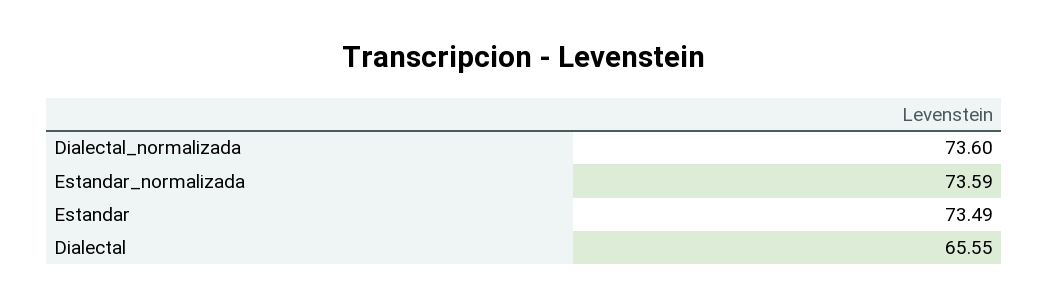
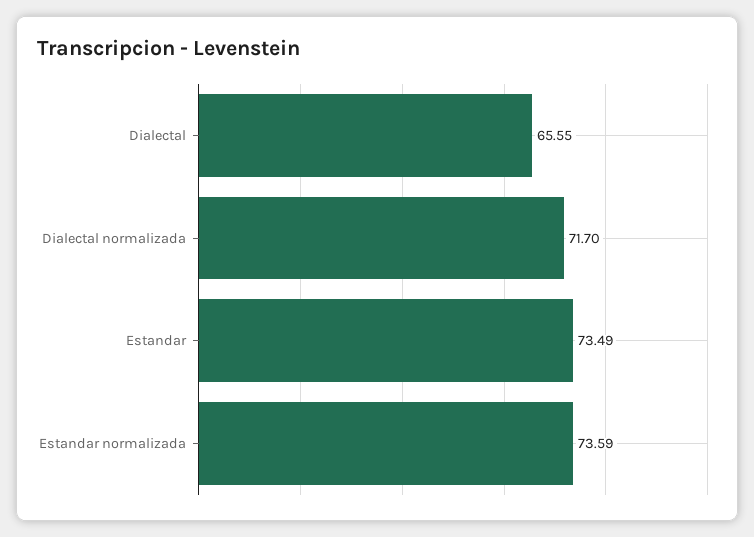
  {
-   "Dialectal_normalizada": 73.6,
+   "Dialectal_normalizada": 71.7,
    "Estandar_normalizada": 73.59,
    "Estandar": 73.49,
    "Dialectal": 65.55
  }

